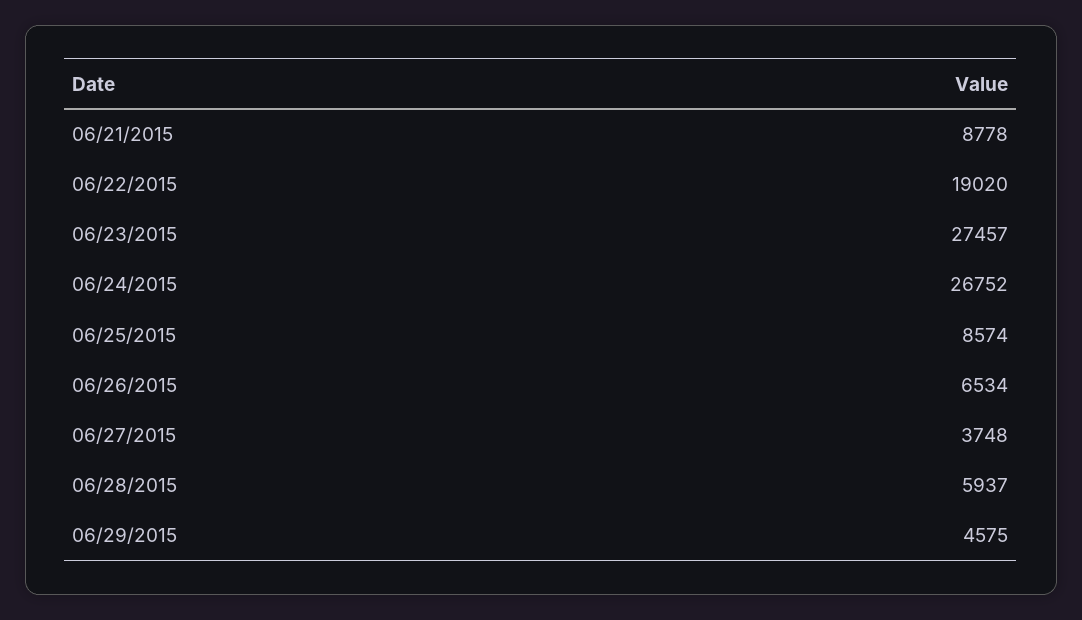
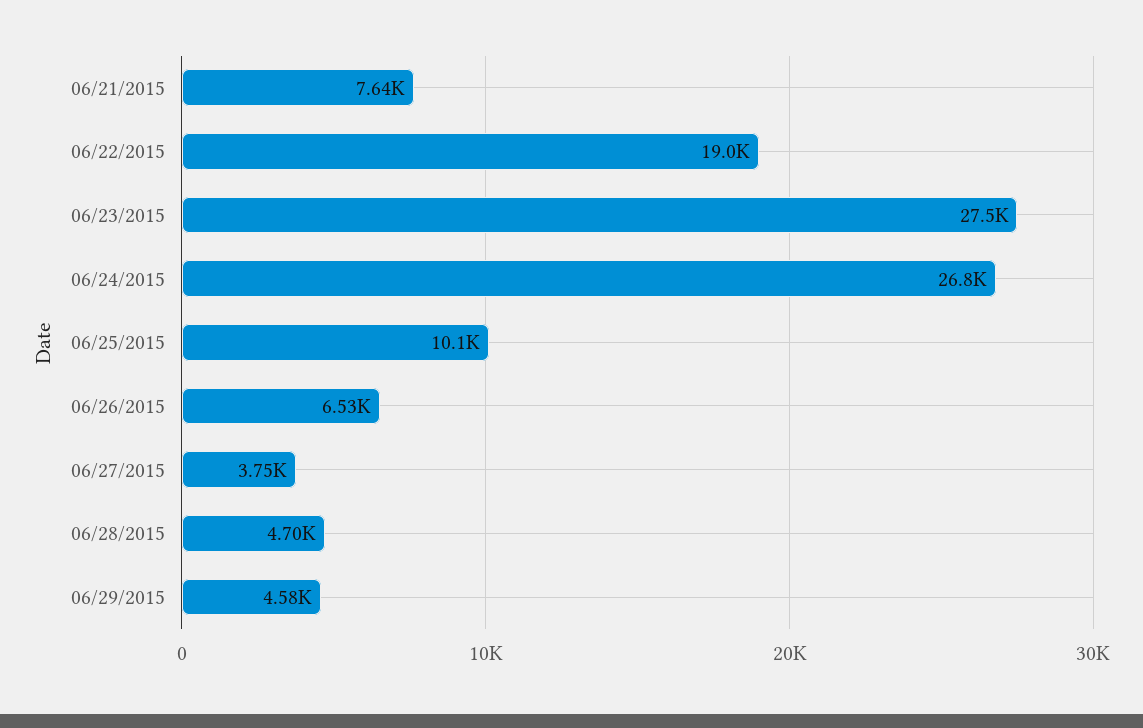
  {
-   "06/21/2015": 8778,
+   "06/21/2015": 7640,
    "06/22/2015": 19020,
    "06/23/2015": 27457,
    "06/24/2015": 26752,
-   "06/25/2015": 8574,
+   "06/25/2015": 10100,
    "06/26/2015": 6534,
    "06/27/2015": 3748,
-   "06/28/2015": 5937,
+   "06/28/2015": 4700,
    "06/29/2015": 4575
  }

